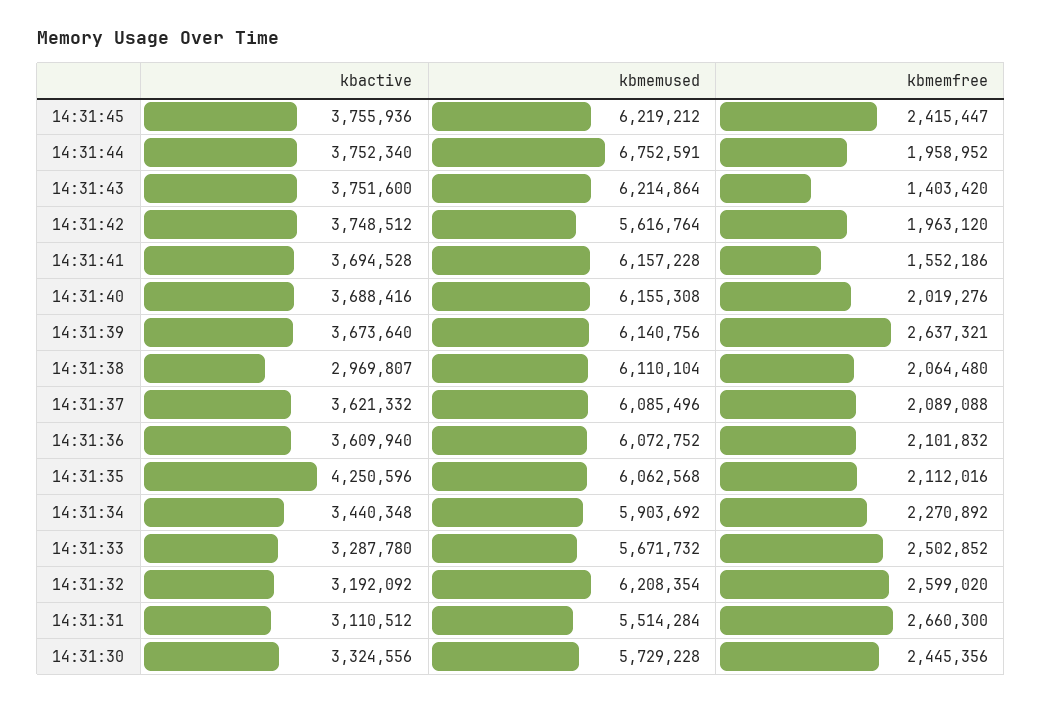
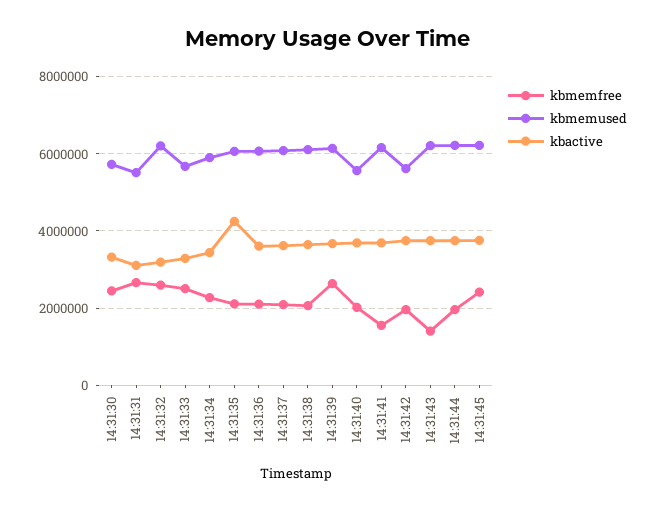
  {
    "kbactive": {
      "14:31:45": 3755936,
      "14:31:44": 3752340,
      "14:31:43": 3751600,
      "14:31:42": 3748512,
      "14:31:41": 3694528,
      "14:31:40": 3688416,
      "14:31:39": 3673640,
-     "14:31:38": 2969807,
+     "14:31:38": 3600000,
      "14:31:37": 3621332,
      "14:31:36": 3609940,
      "14:31:35": 4250596,
      "14:31:34": 3440348,
      "14:31:33": 3287780,
      "14:31:32": 3192092,
      "14:31:31": 3110512,
      "14:31:30": 3324556
    },
    "kbmemused": {
      "14:31:45": 6219212,
-     "14:31:44": 6752591,
+     "14:31:44": 6200000,
      "14:31:43": 6214864,
      "14:31:42": 5616764,
      "14:31:41": 6157228,
-     "14:31:40": 6155308,
+     "14:31:40": 5600000,
      "14:31:39": 6140756,
      "14:31:38": 6110104,
      "14:31:37": 6085496,
      "14:31:36": 6072752,
      "14:31:35": 6062568,
      "14:31:34": 5903692,
      "14:31:33": 5671732,
      "14:31:32": 6208354,
      "14:31:31": 5514284,
      "14:31:30": 5729228
    },
    "kbmemfree": {
      "14:31:45": 2415447,
      "14:31:44": 1958952,
      "14:31:43": 1403420,
      "14:31:42": 1963120,
      "14:31:41": 1552186,
      "14:31:40": 2019276,
      "14:31:39": 2637321,
      "14:31:38": 2064480,
      "14:31:37": 2089088,
      "14:31:36": 2101832,
      "14:31:35": 2112016,
      "14:31:34": 2270892,
      "14:31:33": 2502852,
      "14:31:32": 2599020,
      "14:31:31": 2660300,
      "14:31:30": 2445356
    }
  }

